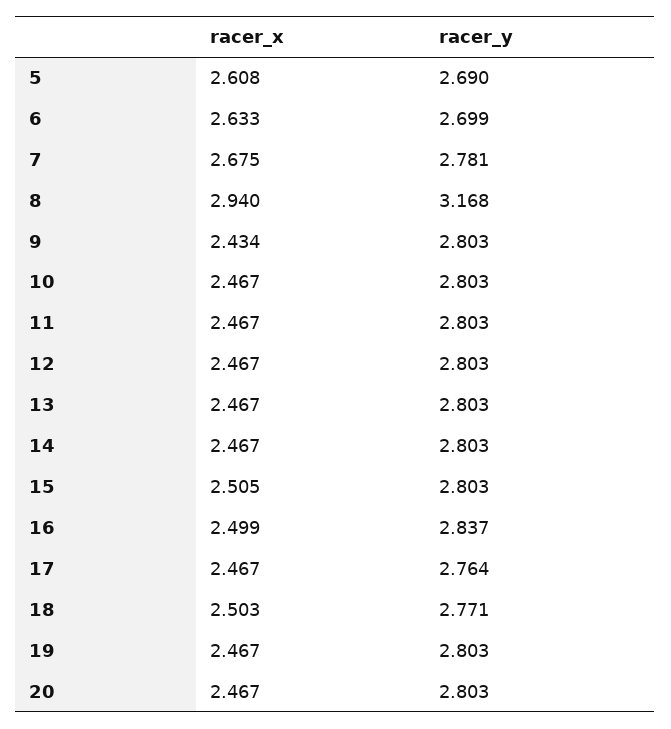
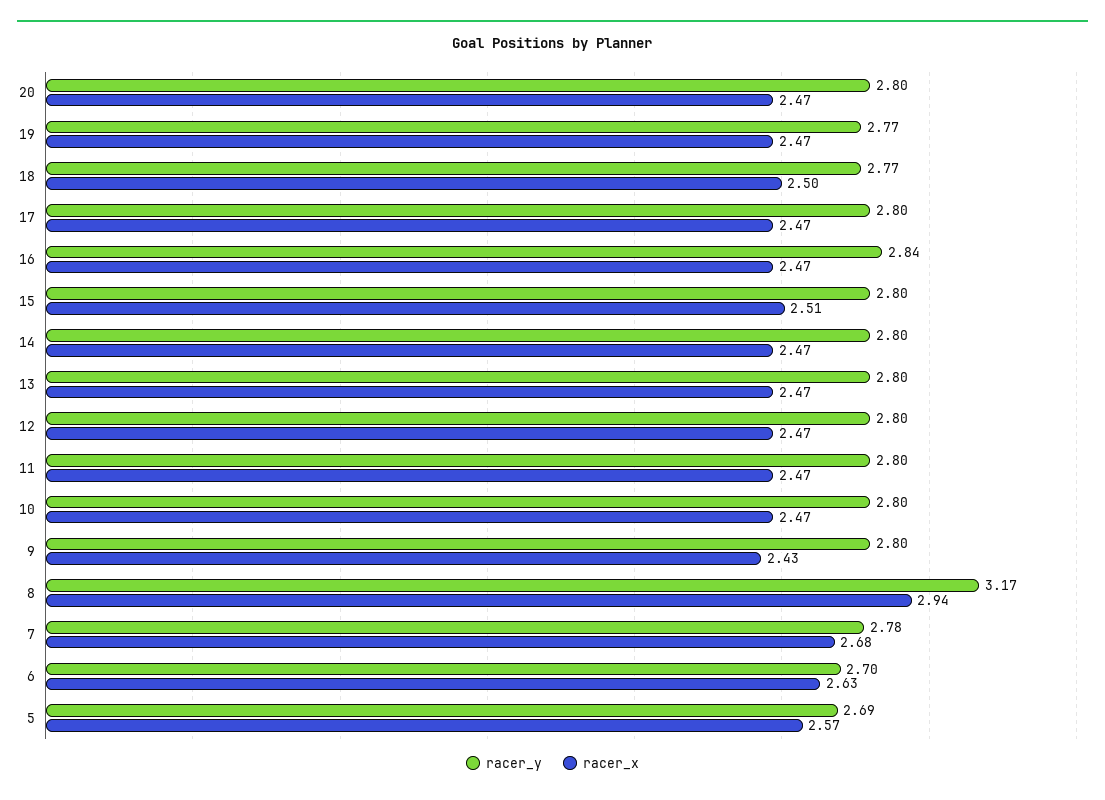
  {
    "racer_x": {
-     "5": 2.608,
+     "5": 2.57,
      "6": 2.633,
      "7": 2.675,
      "8": 2.94,
      "9": 2.434,
      "10": 2.467,
      "11": 2.467,
      "12": 2.467,
      "13": 2.467,
      "14": 2.467,
      "15": 2.505,
-     "16": 2.499,
+     "16": 2.47,
      "17": 2.467,
      "18": 2.503,
      "19": 2.467,
      "20": 2.467
    },
    "racer_y": {
      "5": 2.69,
      "6": 2.699,
      "7": 2.781,
      "8": 3.168,
      "9": 2.803,
      "10": 2.803,
      "11": 2.803,
      "12": 2.803,
      "13": 2.803,
      "14": 2.803,
      "15": 2.803,
      "16": 2.837,
-     "17": 2.764,
+     "17": 2.8,
      "18": 2.771,
-     "19": 2.803,
+     "19": 2.77,
      "20": 2.803
    }
  }

